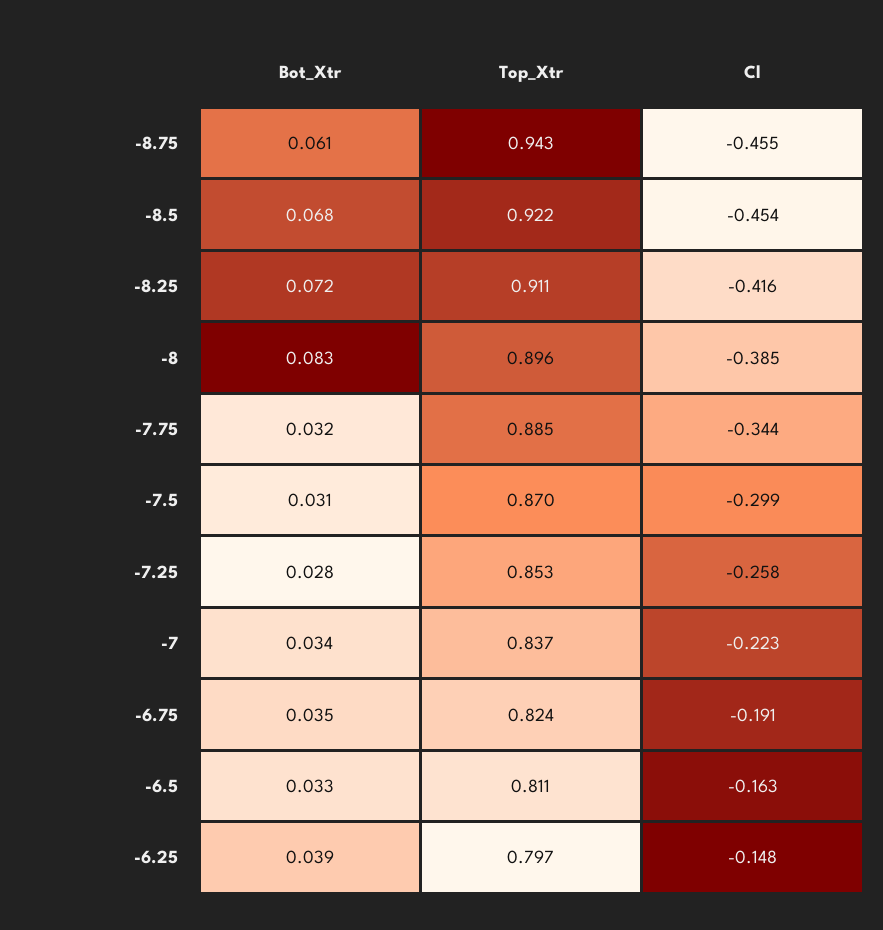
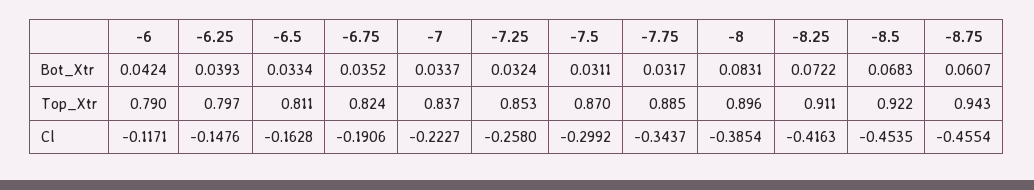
  {
    "Bot_Xtr": {
      "-8.75": 0.0607,
      "-8.5": 0.0683,
      "-8.25": 0.0722,
      "-8": 0.0831,
      "-7.75": 0.0317,
      "-7.5": 0.0311,
-     "-7.25": 0.028,
+     "-7.25": 0.0324,
      "-7": 0.0337,
      "-6.75": 0.0352,
      "-6.5": 0.0334,
-     "-6.25": 0.0393
+     "-6.25": 0.0393,
+     "-6": 0.0424
    },
    "Top_Xtr": {
      "-8.75": 0.943,
      "-8.5": 0.922,
      "-8.25": 0.911,
      "-8": 0.896,
      "-7.75": 0.885,
      "-7.5": 0.87,
      "-7.25": 0.853,
      "-7": 0.837,
      "-6.75": 0.824,
      "-6.5": 0.811,
-     "-6.25": 0.797
+     "-6.25": 0.797,
+     "-6": 0.79
    },
    "Cl": {
      "-8.75": -0.4554,
      "-8.5": -0.4535,
      "-8.25": -0.4163,
      "-8": -0.3854,
      "-7.75": -0.3437,
      "-7.5": -0.2992,
      "-7.25": -0.258,
      "-7": -0.2227,
      "-6.75": -0.1906,
      "-6.5": -0.1628,
-     "-6.25": -0.1476
+     "-6.25": -0.1476,
+     "-6": -0.1171
    }
  }

